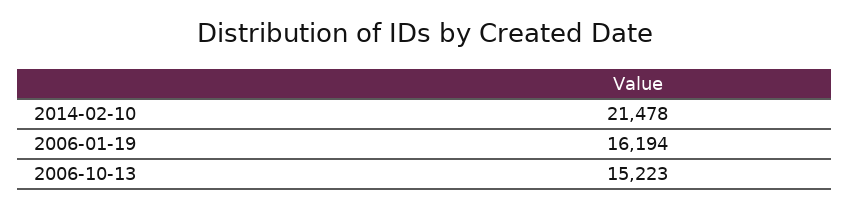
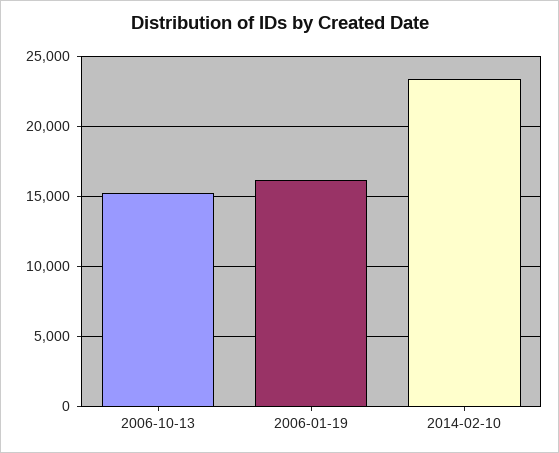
  {
-   "2014-02-10": 21478,
+   "2014-02-10": 23500,
    "2006-01-19": 16194,
    "2006-10-13": 15223
  }

